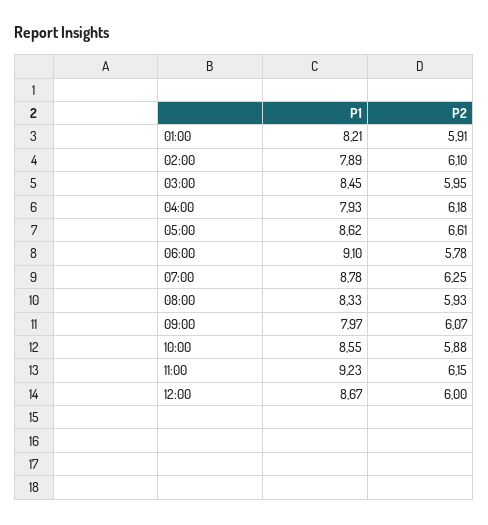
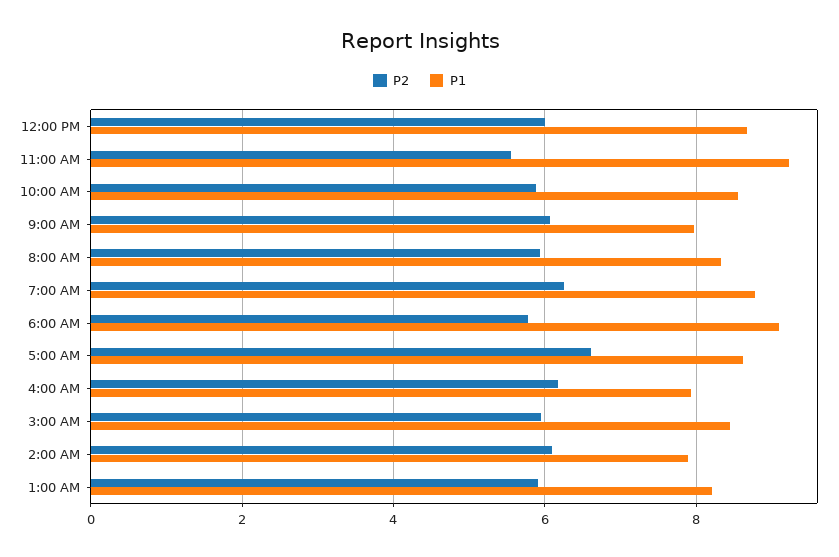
  {
    "P1": {
      "01:00": 8.21,
      "02:00": 7.89,
      "03:00": 8.45,
      "04:00": 7.93,
      "05:00": 8.62,
      "06:00": 9.1,
      "07:00": 8.78,
      "08:00": 8.33,
      "09:00": 7.97,
      "10:00": 8.55,
      "11:00": 9.23,
      "12:00": 8.67
    },
    "P2": {
      "01:00": 5.91,
      "02:00": 6.1,
      "03:00": 5.95,
      "04:00": 6.18,
      "05:00": 6.61,
      "06:00": 5.78,
      "07:00": 6.25,
      "08:00": 5.93,
      "09:00": 6.07,
      "10:00": 5.88,
-     "11:00": 6.15,
+     "11:00": 5.6,
      "12:00": 6
    }
  }

